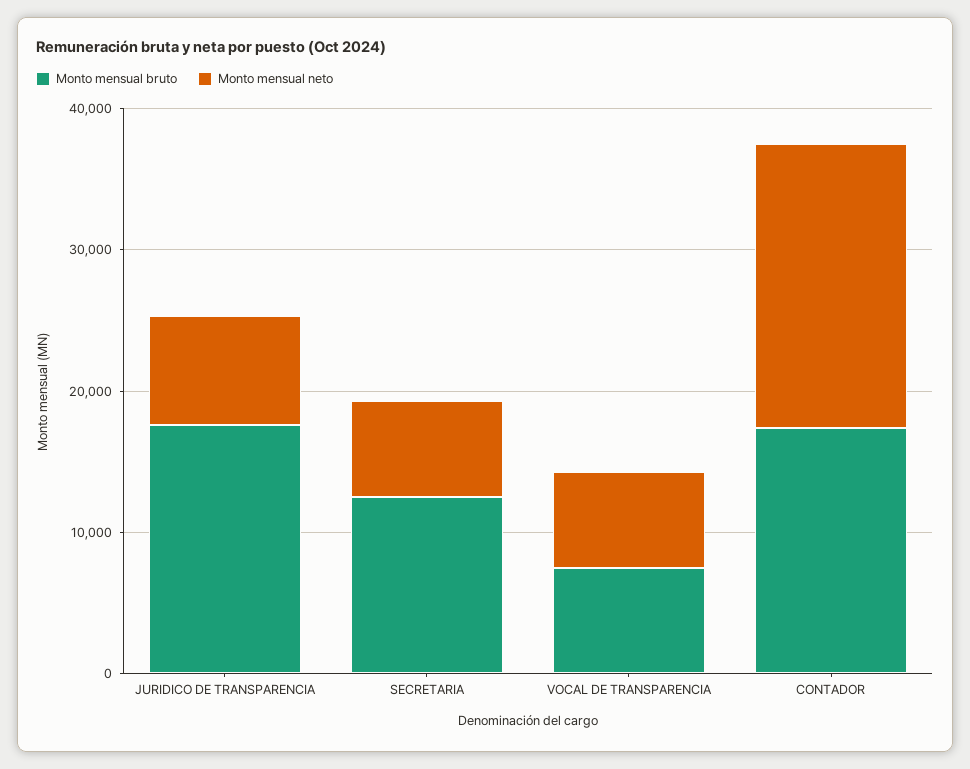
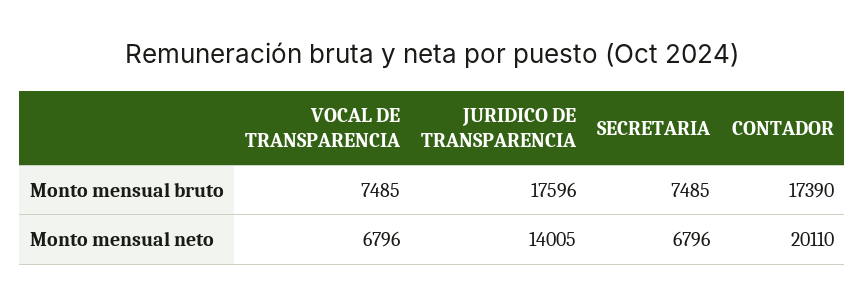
  {
    "Monto mensual bruto": {
      "JURIDICO DE TRANSPARENCIA": 17596,
-     "SECRETARIA": 12000,
+     "SECRETARIA": 7485,
      "VOCAL DE TRANSPARENCIA": 7485,
      "CONTADOR": 17390
    },
    "Monto mensual neto": {
-     "JURIDICO DE TRANSPARENCIA": 8000,
+     "JURIDICO DE TRANSPARENCIA": 14005,
      "SECRETARIA": 6796,
      "VOCAL DE TRANSPARENCIA": 6796,
      "CONTADOR": 20110
    }
  }

